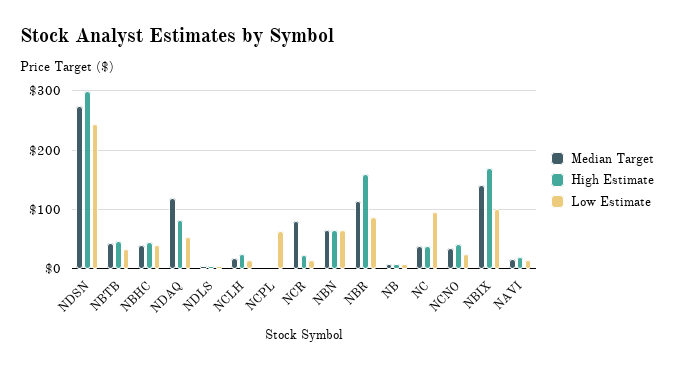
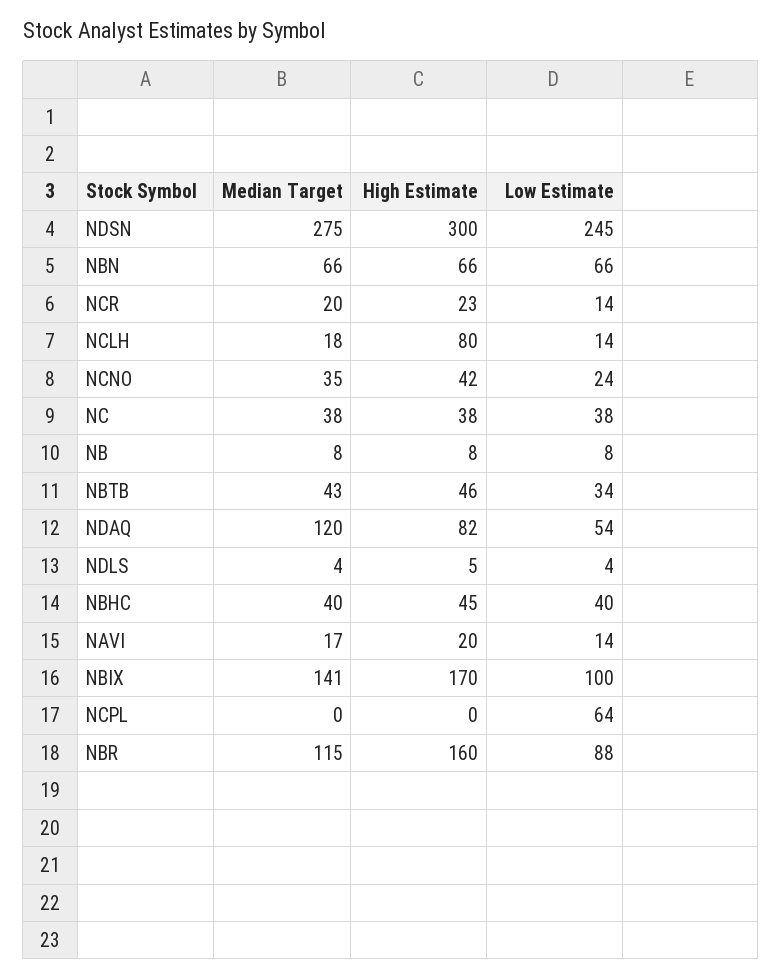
  {
    "Median Target": {
      "NDSN": 275,
      "NBTB": 43,
      "NBHC": 40,
      "NDAQ": 120,
      "NDLS": 4,
      "NCLH": 18,
      "NCPL": 0,
-     "NCR": 80,
+     "NCR": 20,
      "NBN": 66,
      "NBR": 115,
      "NB": 8,
      "NC": 38,
      "NCNO": 35,
      "NBIX": 141,
      "NAVI": 17
    },
    "High Estimate": {
      "NDSN": 300,
      "NBTB": 46,
      "NBHC": 45,
      "NDAQ": 82,
      "NDLS": 5,
-     "NCLH": 20,
+     "NCLH": 80,
      "NCPL": 0,
      "NCR": 23,
      "NBN": 66,
      "NBR": 160,
      "NB": 8,
      "NC": 38,
      "NCNO": 42,
      "NBIX": 170,
      "NAVI": 20
    },
    "Low Estimate": {
      "NDSN": 245,
      "NBTB": 34,
      "NBHC": 40,
      "NDAQ": 54,
      "NDLS": 4,
      "NCLH": 14,
      "NCPL": 64,
      "NCR": 14,
      "NBN": 66,
      "NBR": 88,
      "NB": 8,
-     "NC": 100,
+     "NC": 38,
      "NCNO": 24,
      "NBIX": 100,
      "NAVI": 14
    }
  }

